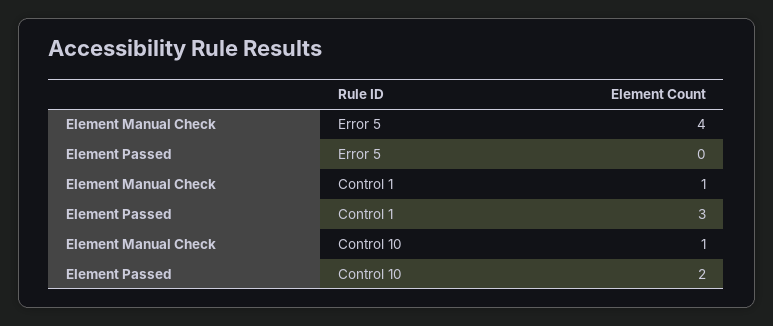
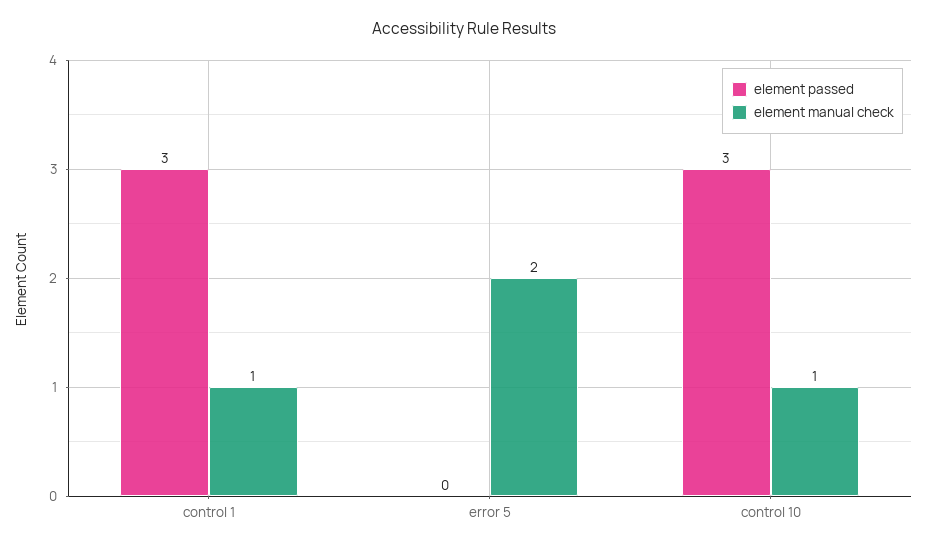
  {
    "Element Manual Check": {
-     "Error 5": 4,
+     "Error 5": 2,
      "Control 1": 1,
      "Control 10": 1
    },
    "Element Passed": {
      "Error 5": 0,
      "Control 1": 3,
-     "Control 10": 2
+     "Control 10": 3
    }
  }

